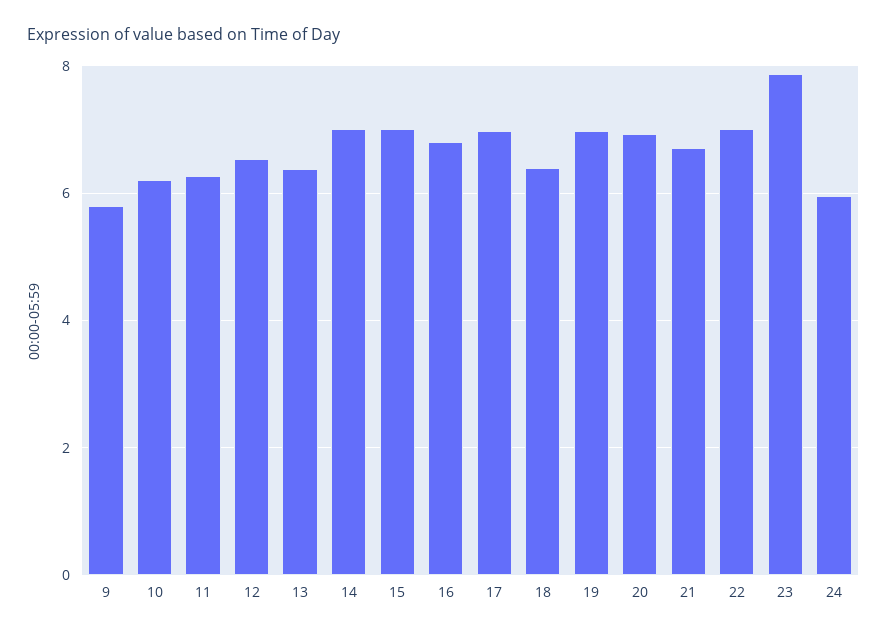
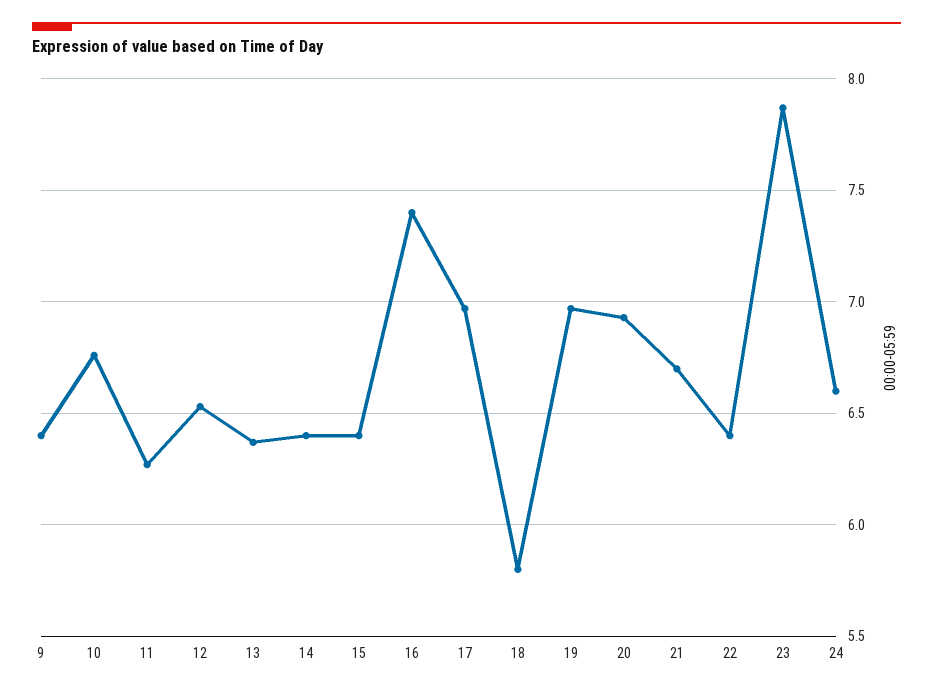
  {
-   "9": 5.8,
+   "9": 6.4,
-   "10": 6.2,
+   "10": 6.75,
    "11": 6.25,
    "12": 6.55,
    "13": 6.35,
-   "14": 7,
+   "14": 6.4,
-   "15": 7,
+   "15": 6.4,
-   "16": 6.8,
+   "16": 7.4,
    "17": 6.95,
-   "18": 6.4,
+   "18": 5.8,
    "19": 6.95,
    "20": 6.95,
    "21": 6.7,
-   "22": 7,
+   "22": 6.4,
    "23": 7.85,
-   "24": 6
+   "24": 6.6
  }

